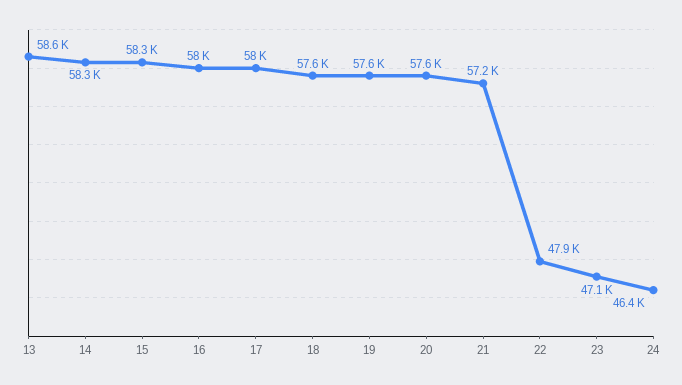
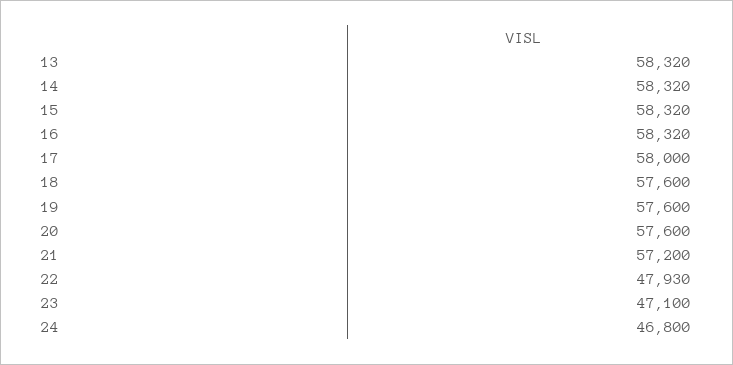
  {
-   "13": 58600,
+   "13": 58320,
    "14": 58320,
    "15": 58320,
-   "16": 58000,
+   "16": 58320,
    "17": 58000,
    "18": 57600,
    "19": 57600,
    "20": 57600,
    "21": 57200,
    "22": 47930,
    "23": 47100,
-   "24": 46400
+   "24": 46800
  }

